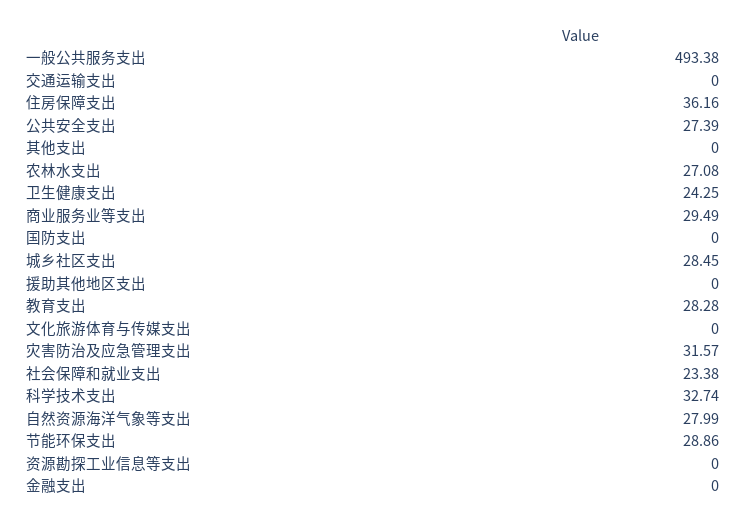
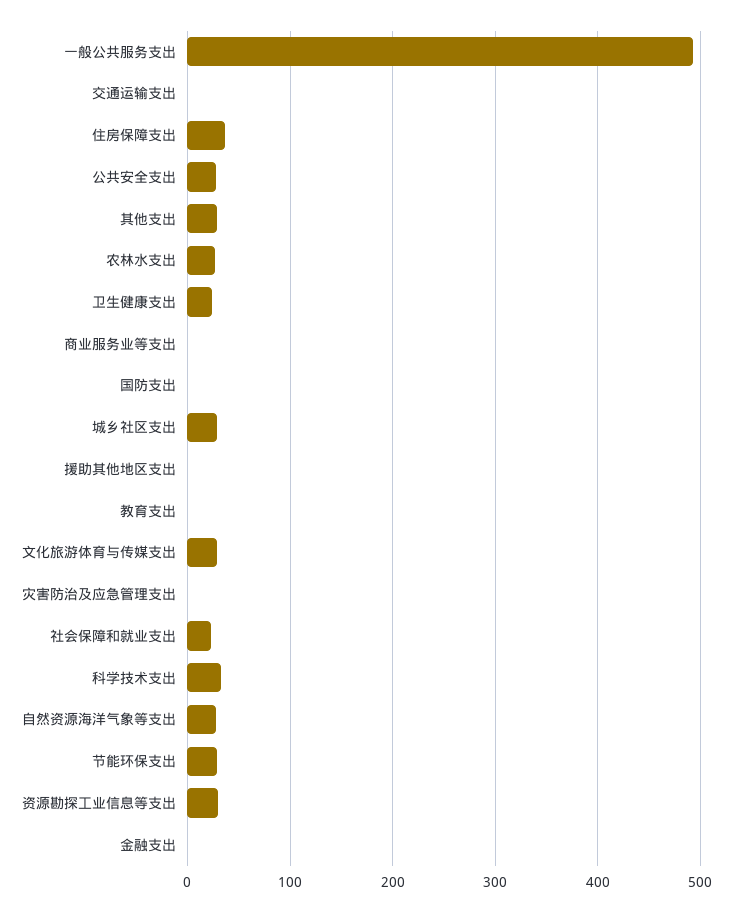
  {
    "一般公共服务支出": 493.38,
    "交通运输支出": 0,
    "住房保障支出": 36.16,
    "公共安全支出": 27.39,
-   "其他支出": 0,
+   "其他支出": 30,
    "农林水支出": 27.08,
    "卫生健康支出": 24.25,
-   "商业服务业等支出": 29.49,
+   "商业服务业等支出": 0,
    "国防支出": 0,
    "城乡社区支出": 28.45,
    "援助其他地区支出": 0,
-   "教育支出": 28.28,
+   "教育支出": 0,
-   "文化旅游体育与传媒支出": 0,
+   "文化旅游体育与传媒支出": 30,
-   "灾害防治及应急管理支出": 31.57,
+   "灾害防治及应急管理支出": 0,
    "社会保障和就业支出": 23.38,
    "科学技术支出": 32.74,
    "自然资源海洋气象等支出": 27.99,
    "节能环保支出": 28.86,
-   "资源勘探工业信息等支出": 0,
+   "资源勘探工业信息等支出": 30,
    "金融支出": 0
  }

